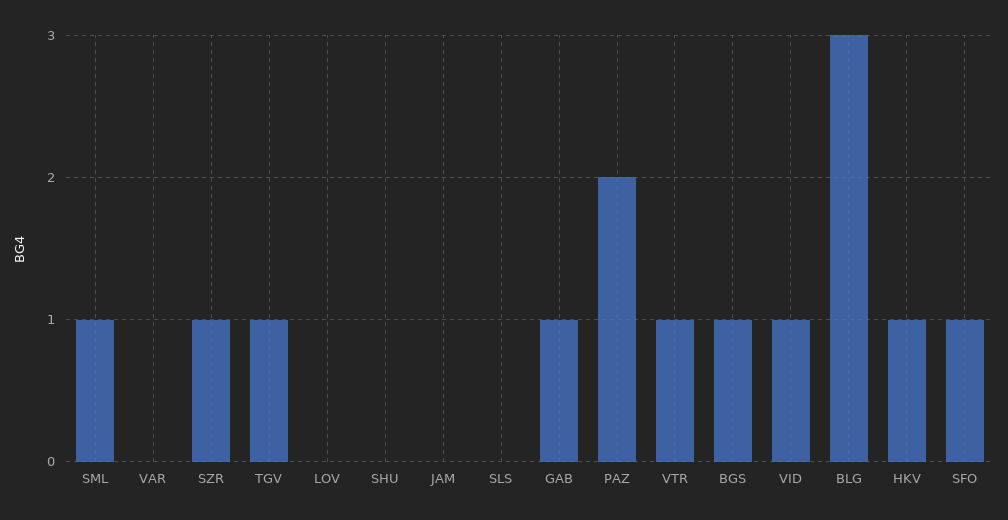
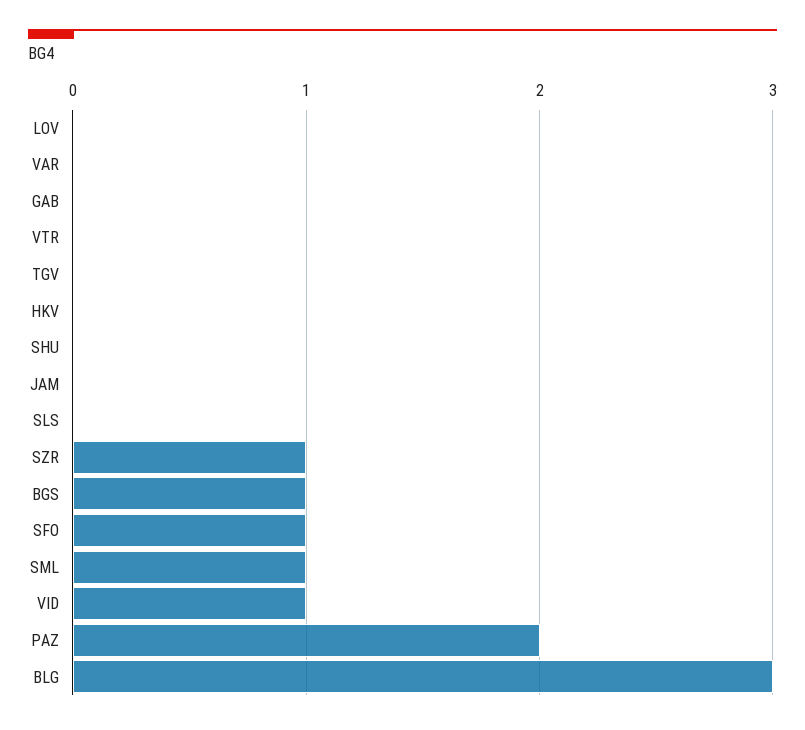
  {
    "SML": 1,
    "VAR": 0,
    "SZR": 1,
-   "TGV": 1,
+   "TGV": 0,
    "LOV": 0,
    "SHU": 0,
    "JAM": 0,
    "SLS": 0,
-   "GAB": 1,
+   "GAB": 0,
    "PAZ": 2,
-   "VTR": 1,
+   "VTR": 0,
    "BGS": 1,
    "VID": 1,
    "BLG": 3,
-   "HKV": 1,
+   "HKV": 0,
    "SFO": 1
  }

